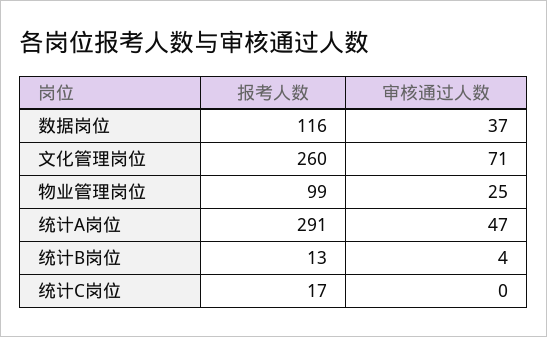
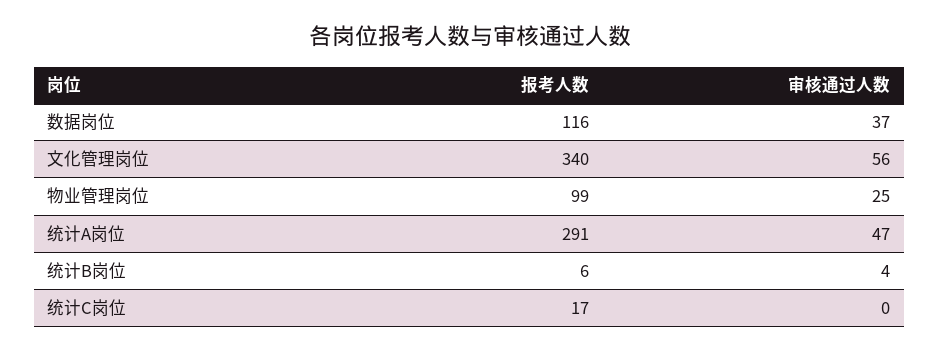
  {
    "报考人数": {
      "数据岗位": 116,
-     "文化管理岗位": 260,
+     "文化管理岗位": 340,
      "物业管理岗位": 99,
      "统计A岗位": 291,
-     "统计B岗位": 13,
+     "统计B岗位": 6,
      "统计C岗位": 17
    },
    "审核通过人数": {
      "数据岗位": 37,
-     "文化管理岗位": 71,
+     "文化管理岗位": 56,
      "物业管理岗位": 25,
      "统计A岗位": 47,
      "统计B岗位": 4,
      "统计C岗位": 0
    }
  }

